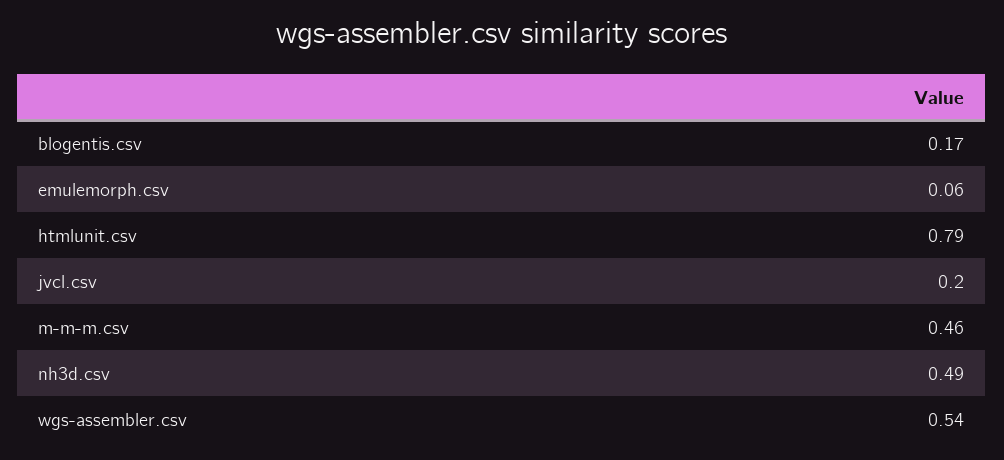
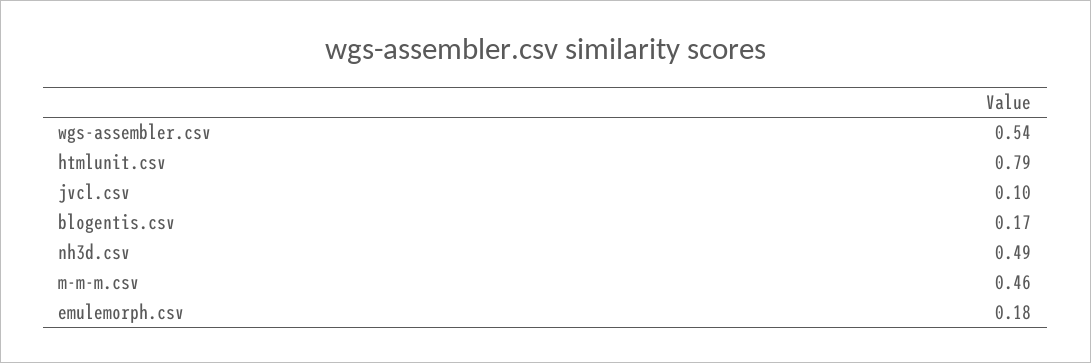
  {
    "blogentis.csv": 0.17,
-   "emulemorph.csv": 0.06,
+   "emulemorph.csv": 0.18,
    "htmlunit.csv": 0.79,
-   "jvcl.csv": 0.2,
+   "jvcl.csv": 0.1,
    "m-m-m.csv": 0.46,
    "nh3d.csv": 0.49,
    "wgs-assembler.csv": 0.54
  }

